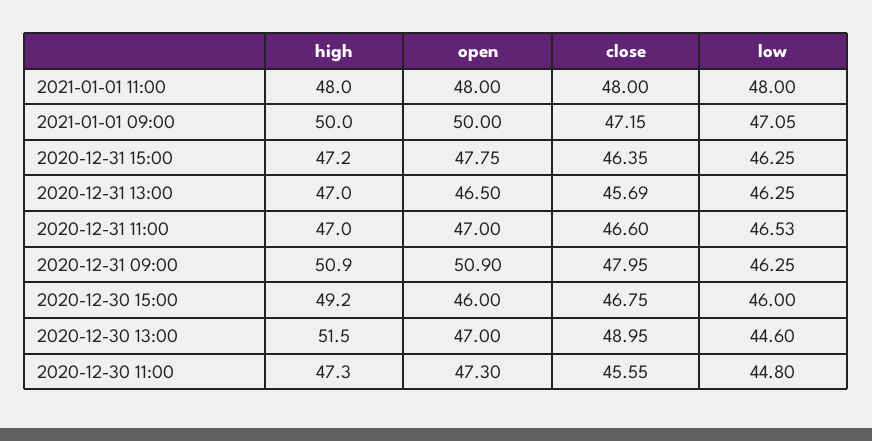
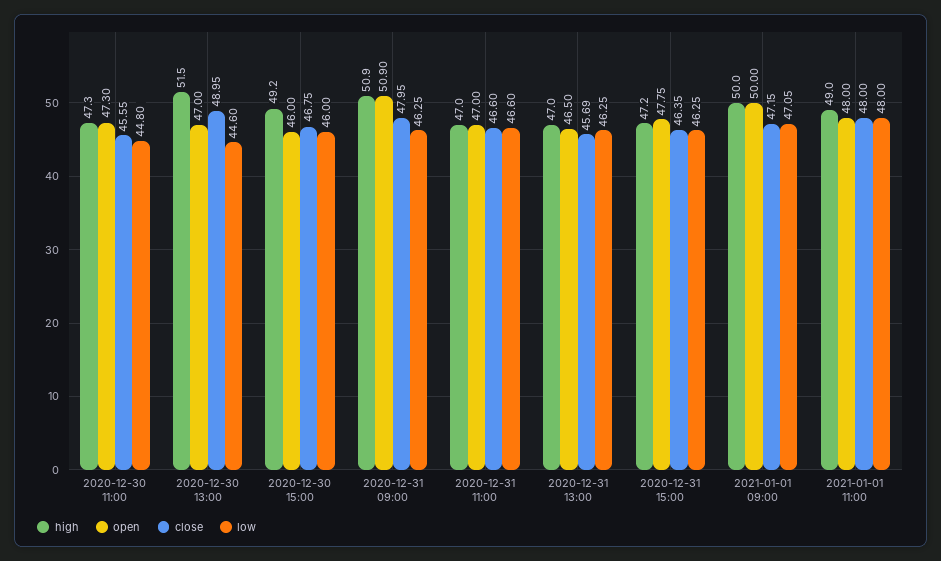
  {
    "high": {
-     "2021-01-01 11:00": 48,
+     "2021-01-01 11:00": 49,
      "2021-01-01 09:00": 50,
      "2020-12-31 15:00": 47.2,
      "2020-12-31 13:00": 47,
      "2020-12-31 11:00": 47,
      "2020-12-31 09:00": 50.9,
      "2020-12-30 15:00": 49.2,
      "2020-12-30 13:00": 51.5,
      "2020-12-30 11:00": 47.3
    },
    "open": {
      "2021-01-01 11:00": 48,
      "2021-01-01 09:00": 50,
      "2020-12-31 15:00": 47.75,
      "2020-12-31 13:00": 46.5,
      "2020-12-31 11:00": 47,
      "2020-12-31 09:00": 50.9,
      "2020-12-30 15:00": 46,
      "2020-12-30 13:00": 47,
      "2020-12-30 11:00": 47.3
    },
    "close": {
      "2021-01-01 11:00": 48,
      "2021-01-01 09:00": 47.15,
      "2020-12-31 15:00": 46.35,
      "2020-12-31 13:00": 45.69,
      "2020-12-31 11:00": 46.6,
      "2020-12-31 09:00": 47.95,
      "2020-12-30 15:00": 46.75,
      "2020-12-30 13:00": 48.95,
      "2020-12-30 11:00": 45.55
    },
    "low": {
      "2021-01-01 11:00": 48,
      "2021-01-01 09:00": 47.05,
      "2020-12-31 15:00": 46.25,
      "2020-12-31 13:00": 46.25,
-     "2020-12-31 11:00": 46.53,
+     "2020-12-31 11:00": 46.6,
      "2020-12-31 09:00": 46.25,
      "2020-12-30 15:00": 46,
      "2020-12-30 13:00": 44.6,
      "2020-12-30 11:00": 44.8
    }
  }

